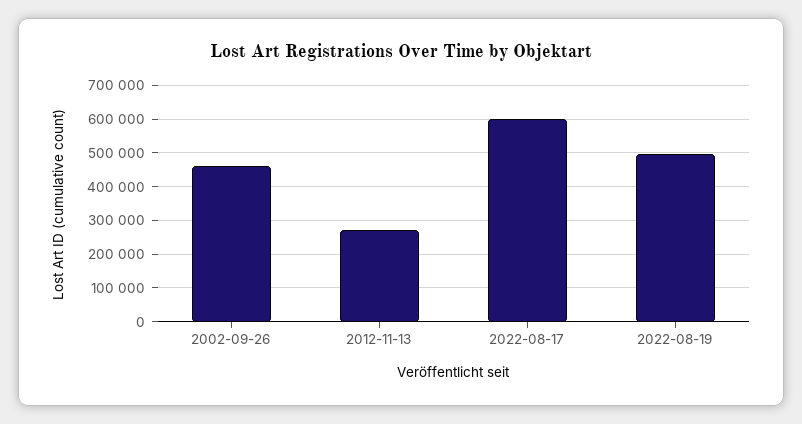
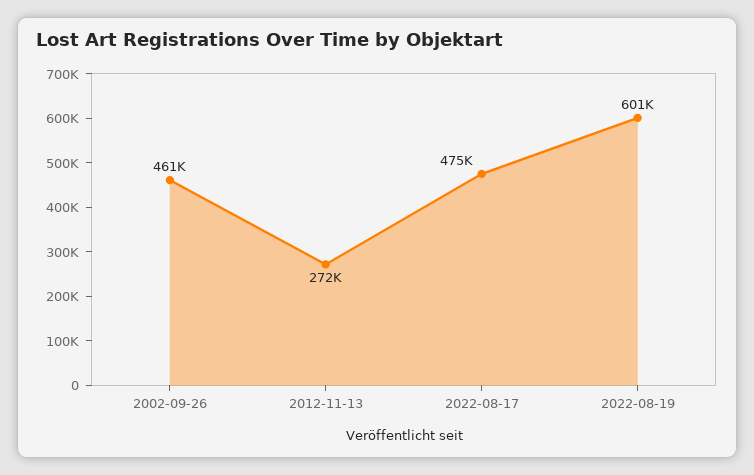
  {
    "2002-09-26": 461000,
    "2012-11-13": 272000,
-   "2022-08-17": 600000,
+   "2022-08-17": 475000,
-   "2022-08-19": 500000
+   "2022-08-19": 601000
  }

